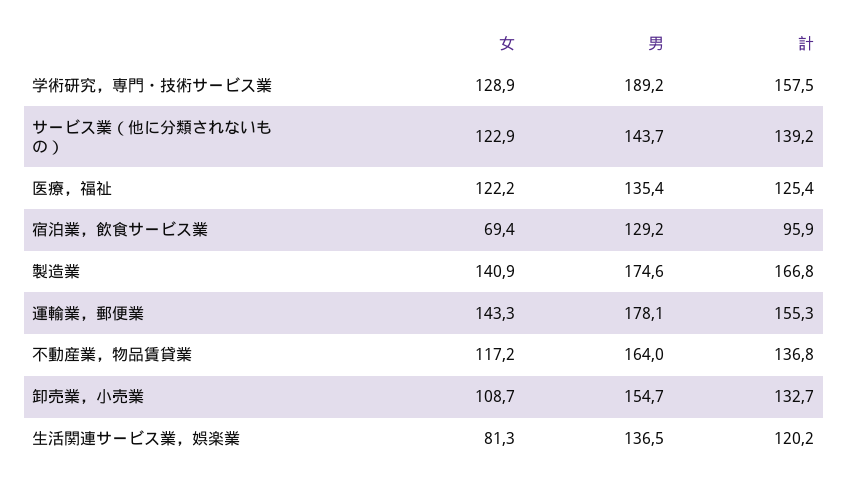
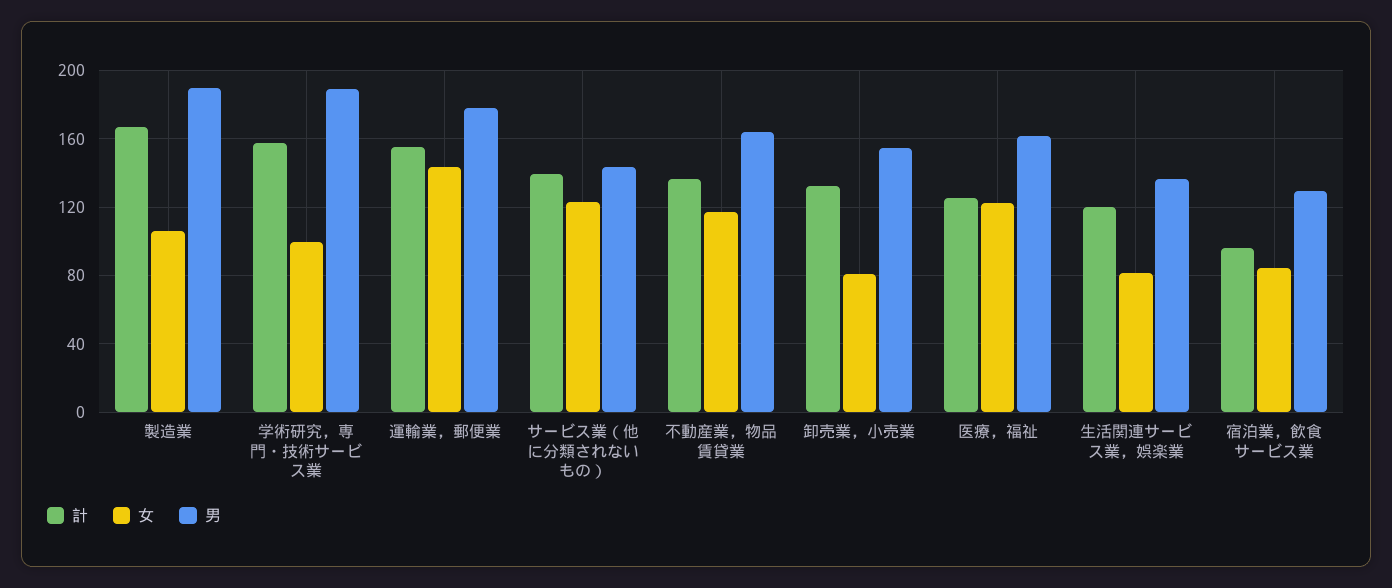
  {
    "女": {
-     "学術研究，専門・技術サービス業": 128.9,
+     "学術研究，専門・技術サービス業": 100,
      "サービス業（他に分類されないもの）": 122.9,
      "医療，福祉": 122.2,
-     "宿泊業，飲食サービス業": 69.4,
+     "宿泊業，飲食サービス業": 85,
-     "製造業": 140.9,
+     "製造業": 105,
      "運輸業，郵便業": 143.3,
      "不動産業，物品賃貸業": 117.2,
-     "卸売業，小売業": 108.7,
+     "卸売業，小売業": 80,
      "生活関連サービス業，娯楽業": 81.3
    },
    "男": {
      "学術研究，専門・技術サービス業": 189.2,
      "サービス業（他に分類されないもの）": 143.7,
-     "医療，福祉": 135.4,
+     "医療，福祉": 160,
      "宿泊業，飲食サービス業": 129.2,
-     "製造業": 174.6,
+     "製造業": 190,
      "運輸業，郵便業": 178.1,
      "不動産業，物品賃貸業": 164,
      "卸売業，小売業": 154.7,
      "生活関連サービス業，娯楽業": 136.5
    },
    "計": {
      "学術研究，専門・技術サービス業": 157.5,
      "サービス業（他に分類されないもの）": 139.2,
      "医療，福祉": 125.4,
      "宿泊業，飲食サービス業": 95.9,
      "製造業": 166.8,
      "運輸業，郵便業": 155.3,
      "不動産業，物品賃貸業": 136.8,
      "卸売業，小売業": 132.7,
      "生活関連サービス業，娯楽業": 120.2
    }
  }

